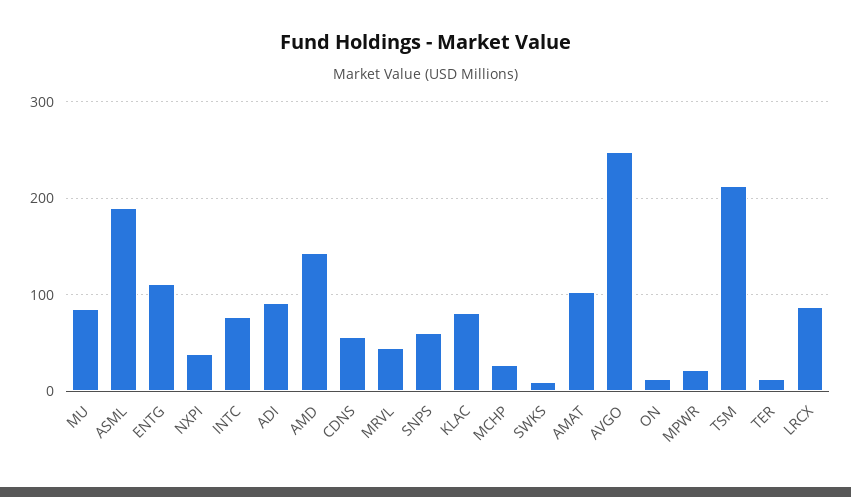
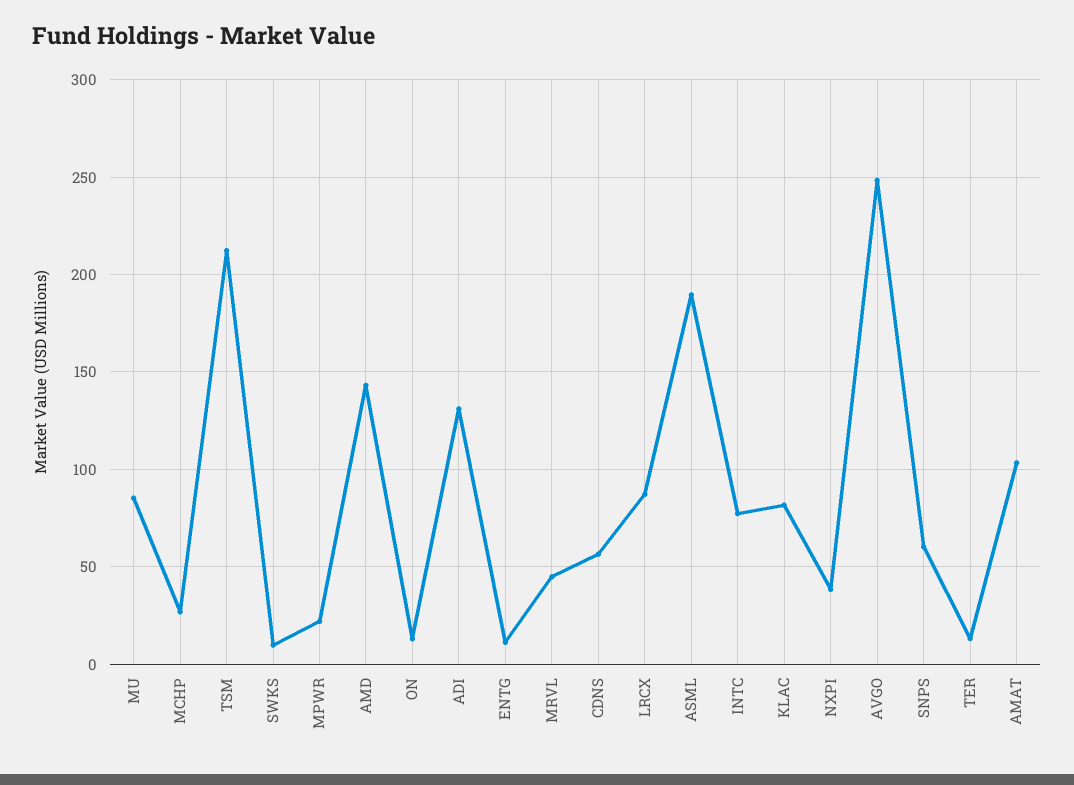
  {
    "MU": 85,
    "ASML": 190,
-   "ENTG": 110,
+   "ENTG": 10,
    "NXPI": 40,
    "INTC": 75,
-   "ADI": 90,
+   "ADI": 130,
    "AMD": 145,
    "CDNS": 55,
    "MRVL": 45,
    "SNPS": 60,
    "KLAC": 80,
    "MCHP": 25,
    "SWKS": 10,
    "AMAT": 105,
    "AVGO": 250,
    "ON": 15,
    "MPWR": 20,
    "TSM": 210,
    "TER": 15,
    "LRCX": 85
  }

